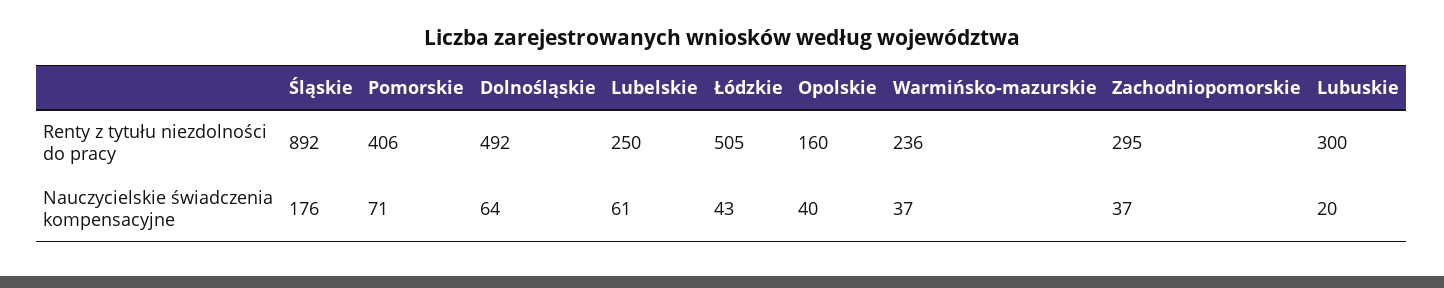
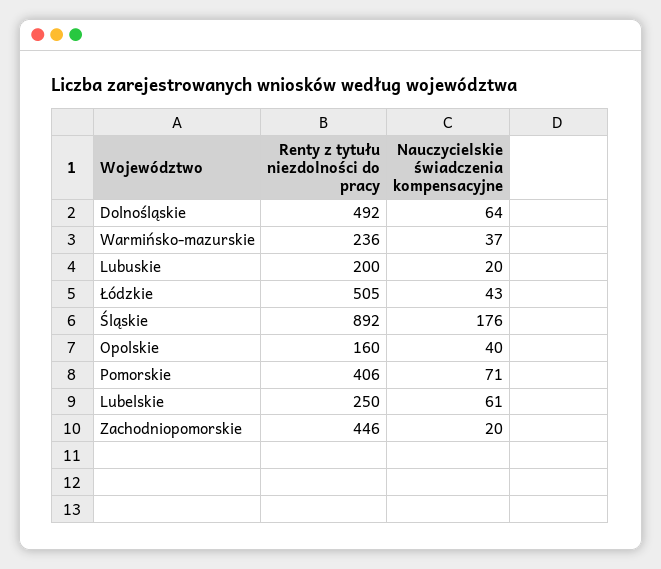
  {
    "Śląskie": {
      "Renty z tytułu niezdolności do pracy": 892,
      "Nauczycielskie świadczenia kompensacyjne": 176
    },
    "Pomorskie": {
      "Renty z tytułu niezdolności do pracy": 406,
      "Nauczycielskie świadczenia kompensacyjne": 71
    },
    "Dolnośląskie": {
      "Renty z tytułu niezdolności do pracy": 492,
      "Nauczycielskie świadczenia kompensacyjne": 64
    },
    "Lubelskie": {
      "Renty z tytułu niezdolności do pracy": 250,
      "Nauczycielskie świadczenia kompensacyjne": 61
    },
    "Łódzkie": {
      "Renty z tytułu niezdolności do pracy": 505,
      "Nauczycielskie świadczenia kompensacyjne": 43
    },
    "Opolskie": {
      "Renty z tytułu niezdolności do pracy": 160,
      "Nauczycielskie świadczenia kompensacyjne": 40
    },
    "Warmińsko-mazurskie": {
      "Renty z tytułu niezdolności do pracy": 236,
      "Nauczycielskie świadczenia kompensacyjne": 37
    },
    "Zachodniopomorskie": {
-     "Renty z tytułu niezdolności do pracy": 295,
+     "Renty z tytułu niezdolności do pracy": 446,
-     "Nauczycielskie świadczenia kompensacyjne": 37
+     "Nauczycielskie świadczenia kompensacyjne": 20
    },
    "Lubuskie": {
-     "Renty z tytułu niezdolności do pracy": 300,
+     "Renty z tytułu niezdolności do pracy": 200,
      "Nauczycielskie świadczenia kompensacyjne": 20
    }
  }

